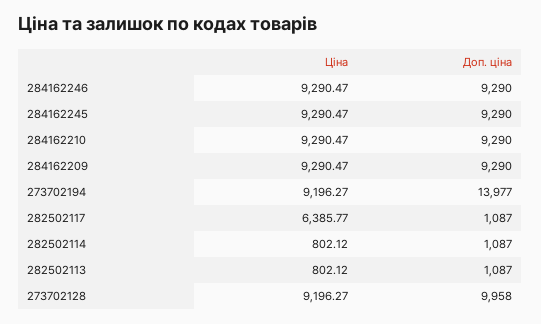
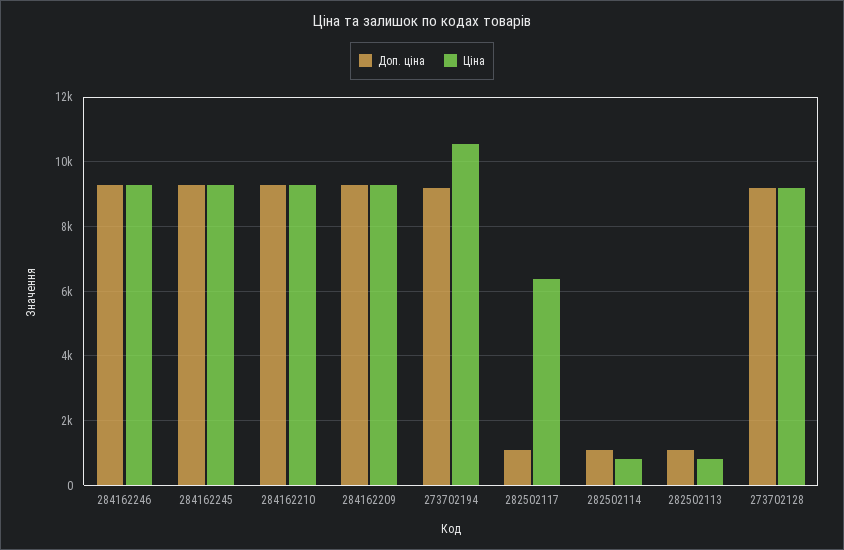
  {
    "Ціна": {
      "284162246": 9290.47,
      "284162245": 9290.47,
      "284162210": 9290.47,
      "284162209": 9290.47,
-     "273702194": 9196.27,
+     "273702194": 10600,
      "282502117": 6385.77,
      "282502114": 802.12,
      "282502113": 802.12,
      "273702128": 9196.27
    },
    "Доп. ціна": {
      "284162246": 9290,
      "284162245": 9290,
      "284162210": 9290,
      "284162209": 9290,
-     "273702194": 13977,
+     "273702194": 9200,
      "282502117": 1087,
      "282502114": 1087,
      "282502113": 1087,
-     "273702128": 9958
+     "273702128": 9200
    }
  }

